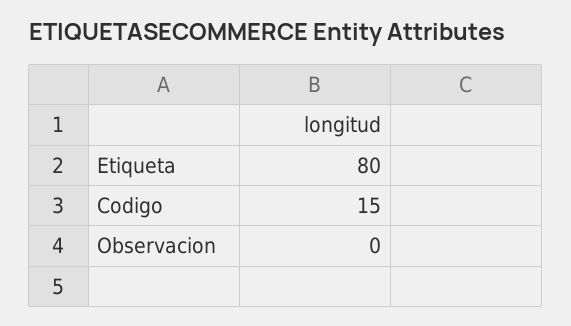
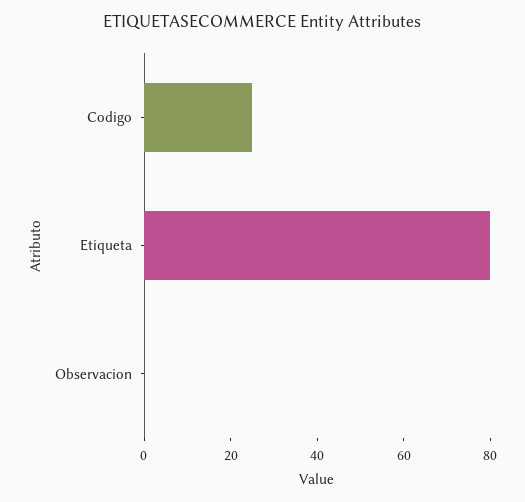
  {
    "Etiqueta": 80,
-   "Codigo": 15,
+   "Codigo": 25,
    "Observacion": 0
  }

